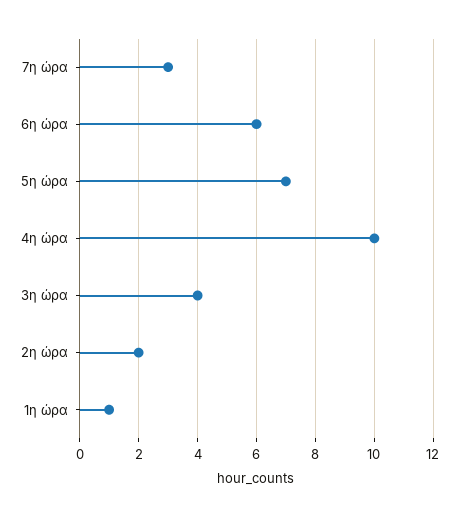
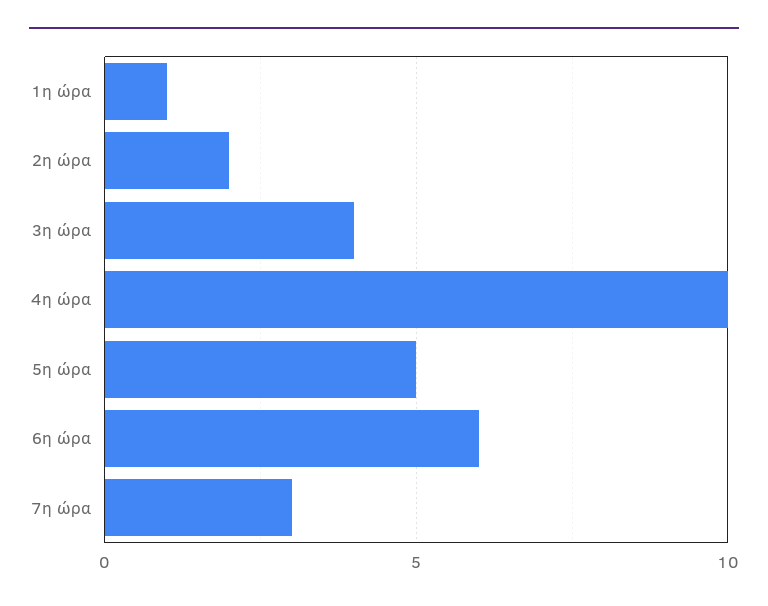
  {
    "7η ώρα": 3,
    "6η ώρα": 6,
-   "5η ώρα": 7,
+   "5η ώρα": 5,
    "4η ώρα": 10,
    "3η ώρα": 4,
    "2η ώρα": 2,
    "1η ώρα": 1
  }

